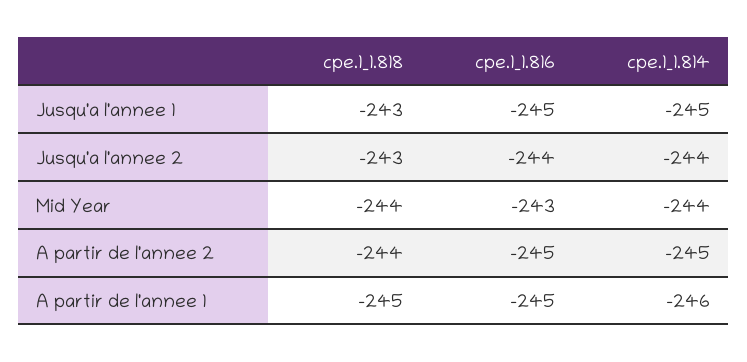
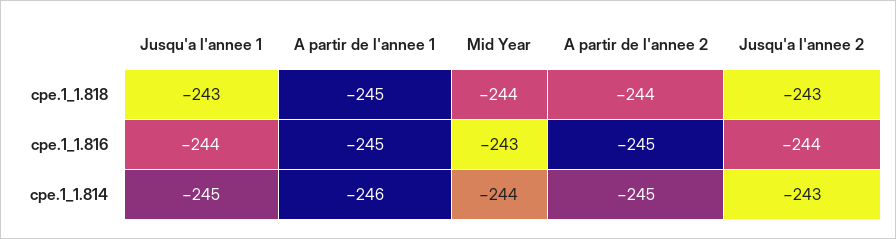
  {
    "cpe.1_1.818": {
      "Jusqu'a l'annee 1": -243,
      "Jusqu'a l'annee 2": -243,
      "Mid Year": -244,
      "A partir de l'annee 2": -244,
      "A partir de l'annee 1": -245
    },
    "cpe.1_1.816": {
-     "Jusqu'a l'annee 1": -245,
+     "Jusqu'a l'annee 1": -244,
      "Jusqu'a l'annee 2": -244,
      "Mid Year": -243,
      "A partir de l'annee 2": -245,
      "A partir de l'annee 1": -245
    },
    "cpe.1_1.814": {
      "Jusqu'a l'annee 1": -245,
-     "Jusqu'a l'annee 2": -244,
+     "Jusqu'a l'annee 2": -243,
      "Mid Year": -244,
      "A partir de l'annee 2": -245,
      "A partir de l'annee 1": -246
    }
  }

